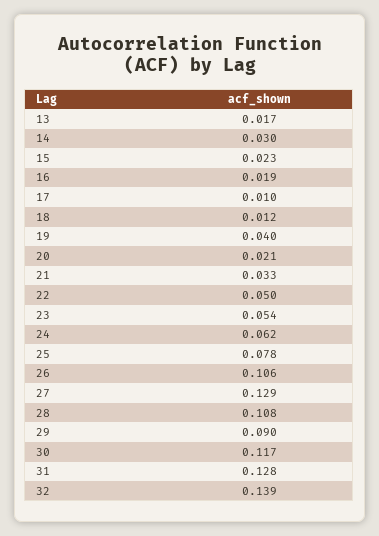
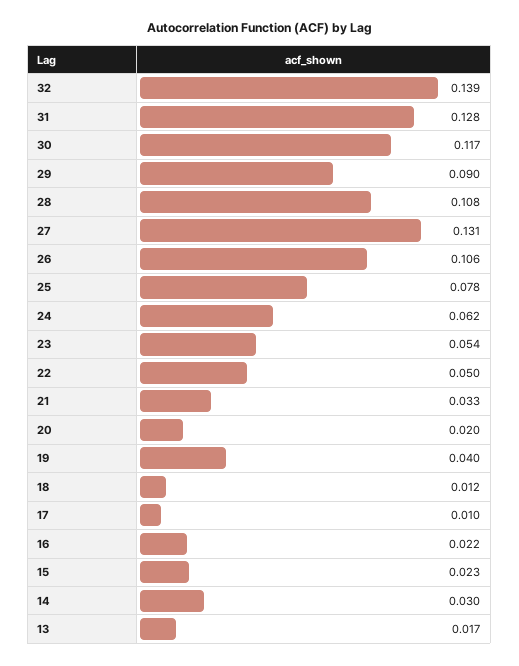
  {
    "13": 0.017,
    "14": 0.03,
    "15": 0.023,
-   "16": 0.019,
+   "16": 0.022,
    "17": 0.01,
    "18": 0.012,
    "19": 0.04,
-   "20": 0.021,
+   "20": 0.02,
    "21": 0.033,
    "22": 0.05,
    "23": 0.054,
    "24": 0.062,
    "25": 0.078,
    "26": 0.106,
-   "27": 0.129,
+   "27": 0.131,
    "28": 0.108,
    "29": 0.09,
    "30": 0.117,
    "31": 0.128,
    "32": 0.139
  }

